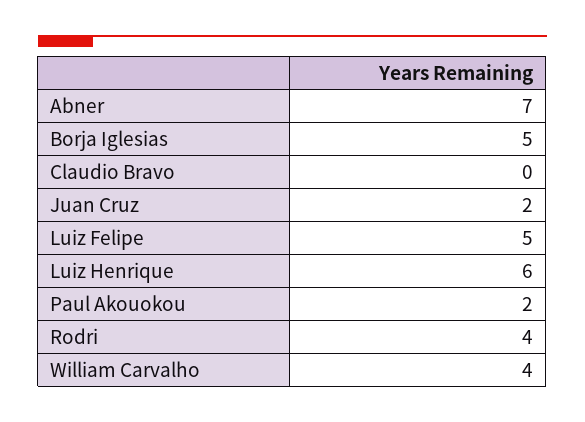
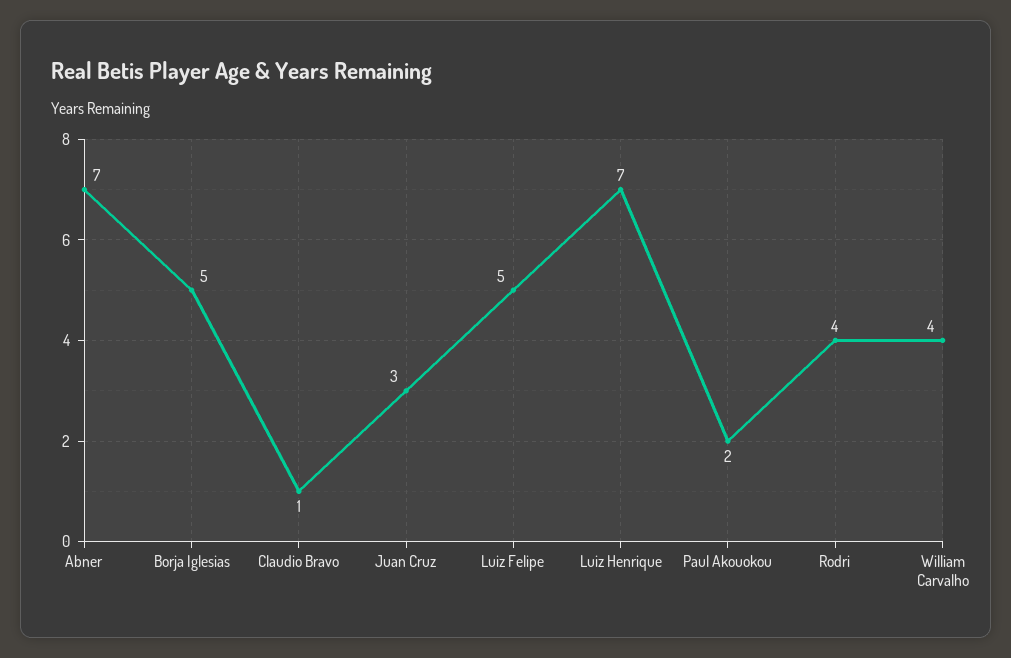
  {
    "Abner": 7,
    "Borja Iglesias": 5,
-   "Claudio Bravo": 0,
+   "Claudio Bravo": 1,
-   "Juan Cruz": 2,
+   "Juan Cruz": 3,
    "Luiz Felipe": 5,
-   "Luiz Henrique": 6,
+   "Luiz Henrique": 7,
    "Paul Akouokou": 2,
    "Rodri": 4,
    "William Carvalho": 4
  }

